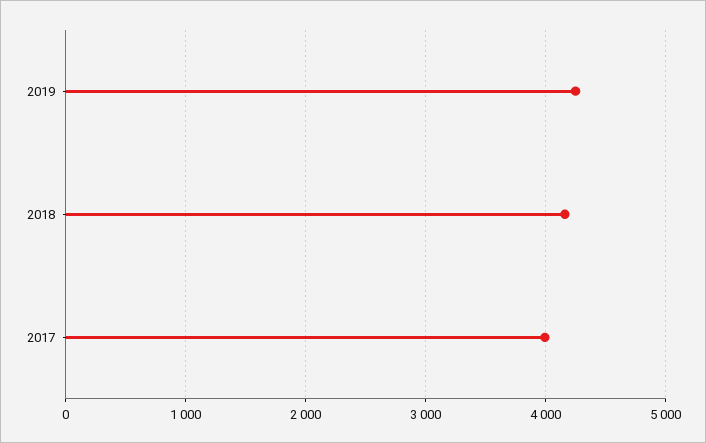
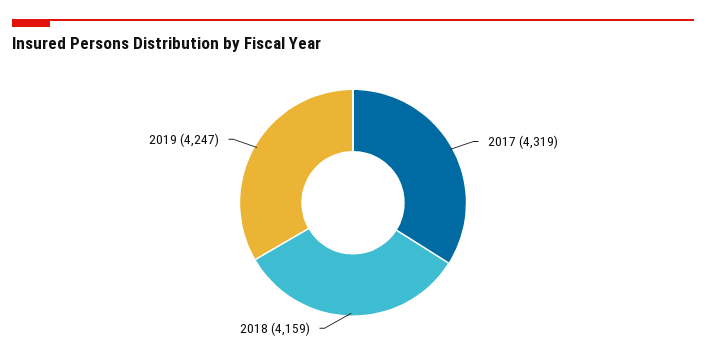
  {
    "2019": 4247,
    "2018": 4159,
-   "2017": 4000
+   "2017": 4319
  }

